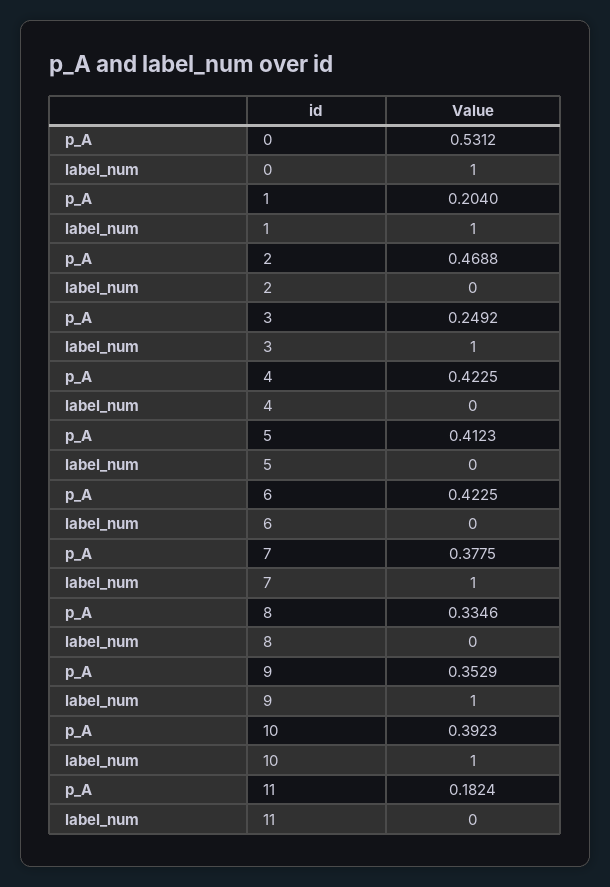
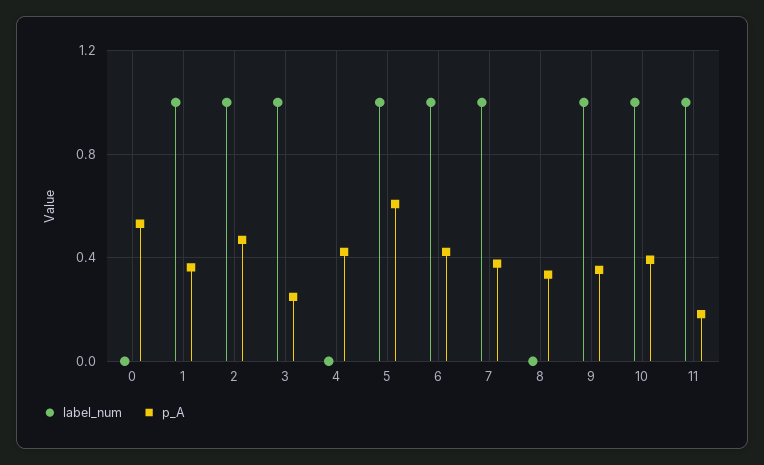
  {
    "p_A": {
      "0": 0.5312,
-     "1": 0.204,
+     "1": 0.35,
      "2": 0.4688,
      "3": 0.2492,
      "4": 0.4225,
-     "5": 0.4123,
+     "5": 0.6,
      "6": 0.4225,
      "7": 0.3775,
      "8": 0.3346,
      "9": 0.3529,
      "10": 0.3923,
      "11": 0.1824
    },
    "label_num": {
-     "0": 1,
+     "0": 0,
      "1": 1,
-     "2": 0,
+     "2": 1,
      "3": 1,
      "4": 0,
-     "5": 0,
+     "5": 1,
-     "6": 0,
+     "6": 1,
      "7": 1,
      "8": 0,
      "9": 1,
      "10": 1,
-     "11": 0
+     "11": 1
    }
  }

